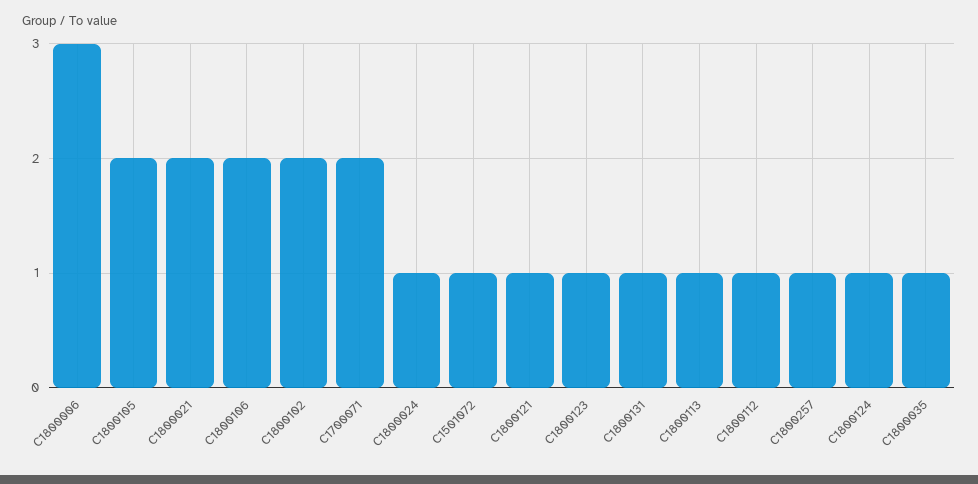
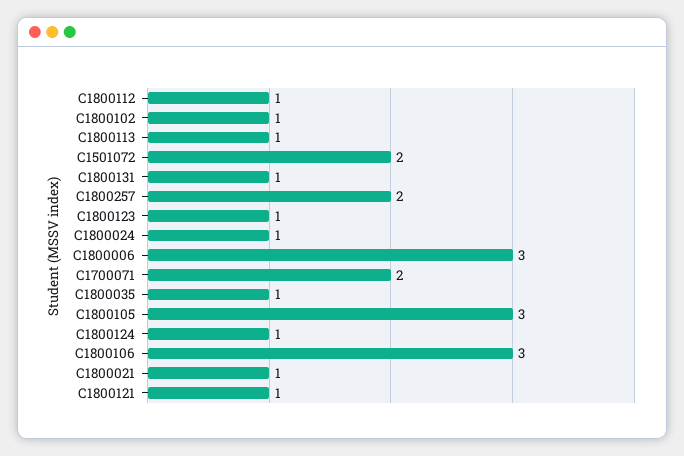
  {
    "C1800006": 3,
-   "C1800105": 2,
+   "C1800105": 3,
-   "C1800021": 2,
+   "C1800021": 1,
-   "C1800106": 2,
+   "C1800106": 3,
-   "C1800102": 2,
+   "C1800102": 1,
    "C1700071": 2,
    "C1800024": 1,
-   "C1501072": 1,
+   "C1501072": 2,
    "C1800121": 1,
    "C1800123": 1,
    "C1800131": 1,
    "C1800113": 1,
    "C1800112": 1,
-   "C1800257": 1,
+   "C1800257": 2,
    "C1800124": 1,
    "C1800035": 1
  }

